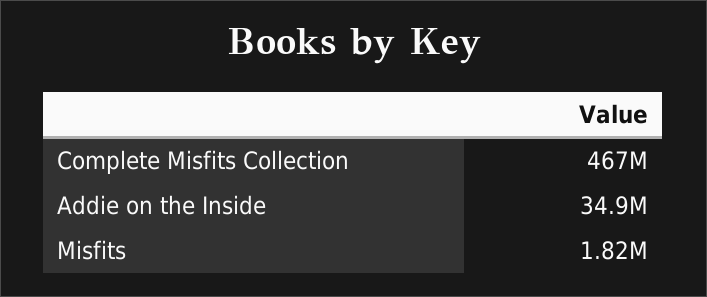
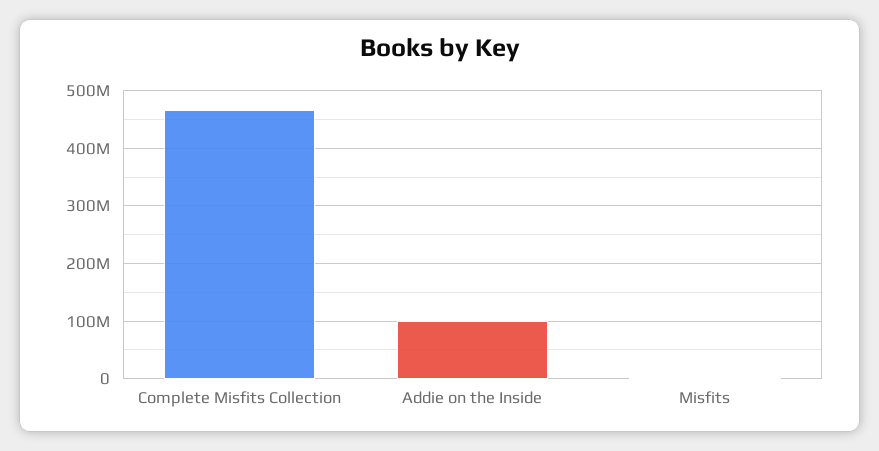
  {
    "Complete Misfits Collection": 467000000,
-   "Addie on the Inside": 34900000,
+   "Addie on the Inside": 100000000,
    "Misfits": 1820000
  }

